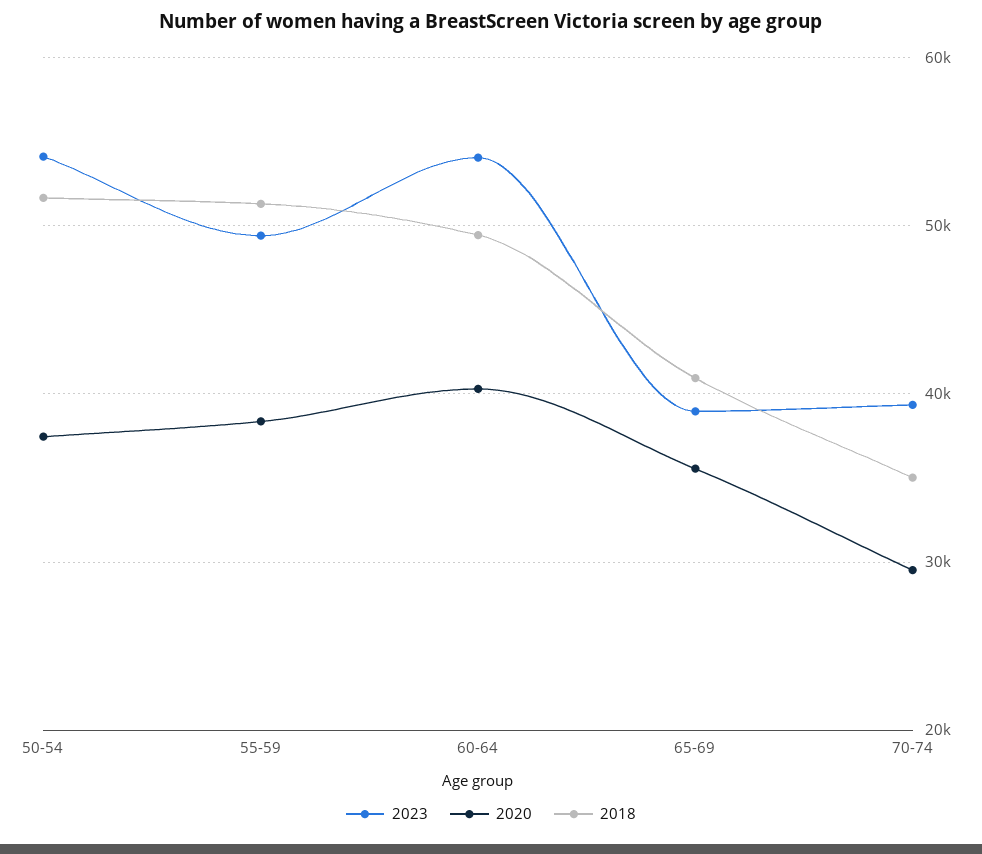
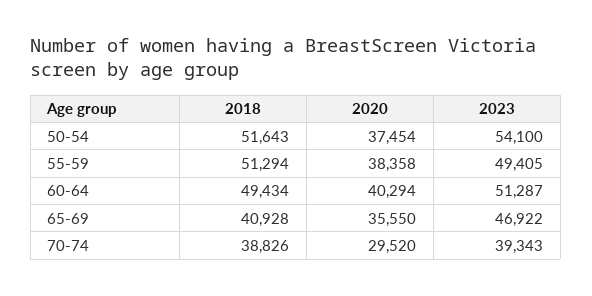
  {
    "2023": {
      "50-54": 54100,
      "55-59": 49405,
-     "60-64": 54000,
+     "60-64": 51287,
-     "65-69": 39000,
+     "65-69": 46922,
      "70-74": 39343
    },
    "2020": {
      "50-54": 37454,
      "55-59": 38358,
      "60-64": 40294,
      "65-69": 35550,
      "70-74": 29520
    },
    "2018": {
      "50-54": 51643,
      "55-59": 51294,
      "60-64": 49434,
      "65-69": 40928,
-     "70-74": 35000
+     "70-74": 38826
    }
  }

